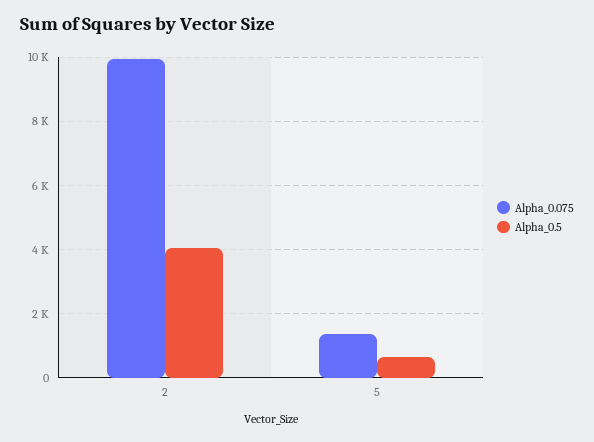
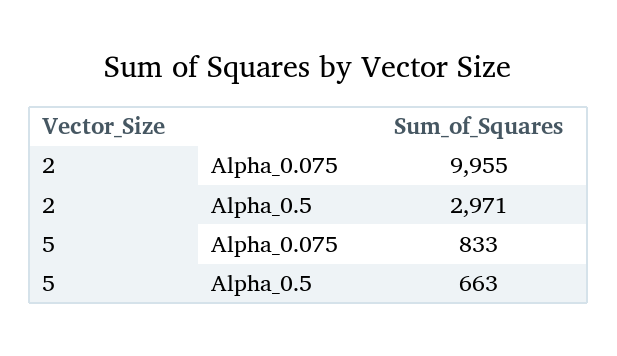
  {
    "Alpha_0.075": {
      "2": 9955,
-     "5": 1400
+     "5": 833
    },
    "Alpha_0.5": {
-     "2": 4000,
+     "2": 2971,
      "5": 663
    }
  }

